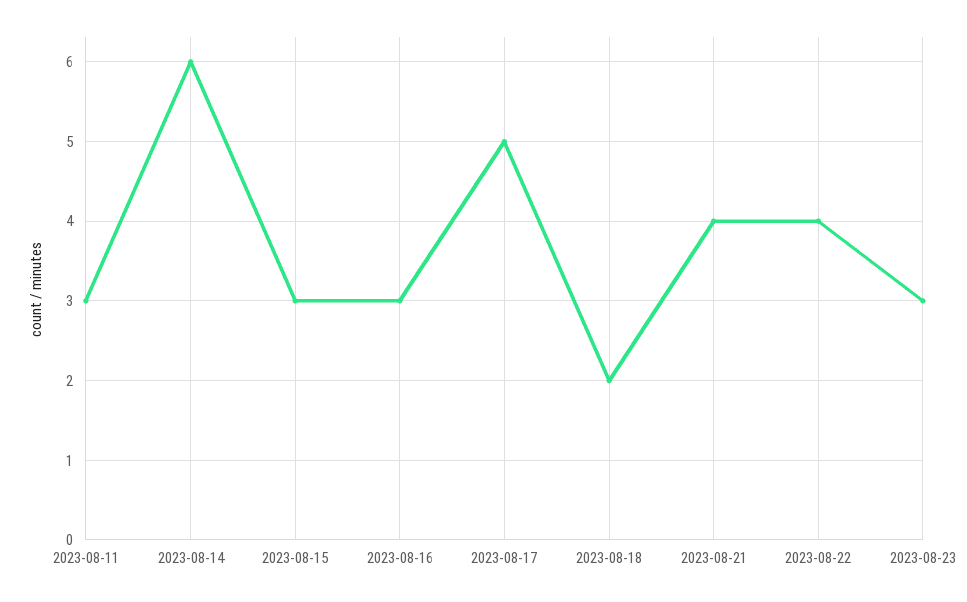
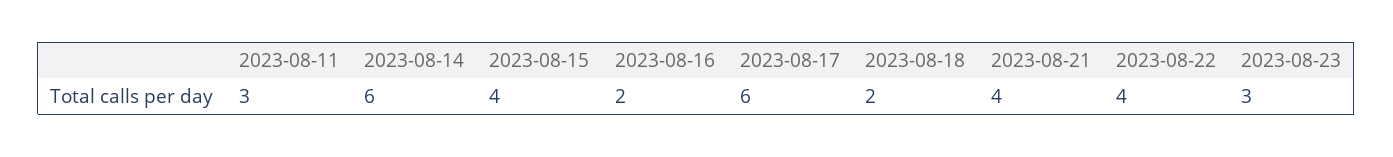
  {
    "2023-08-11": 3,
    "2023-08-14": 6,
-   "2023-08-15": 3,
+   "2023-08-15": 4,
-   "2023-08-16": 3,
+   "2023-08-16": 2,
-   "2023-08-17": 5,
+   "2023-08-17": 6,
    "2023-08-18": 2,
    "2023-08-21": 4,
    "2023-08-22": 4,
    "2023-08-23": 3
  }

